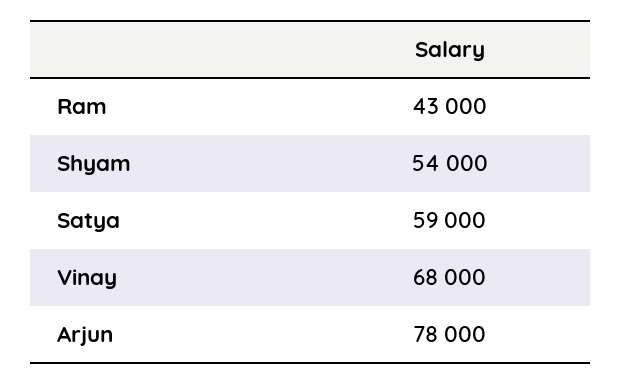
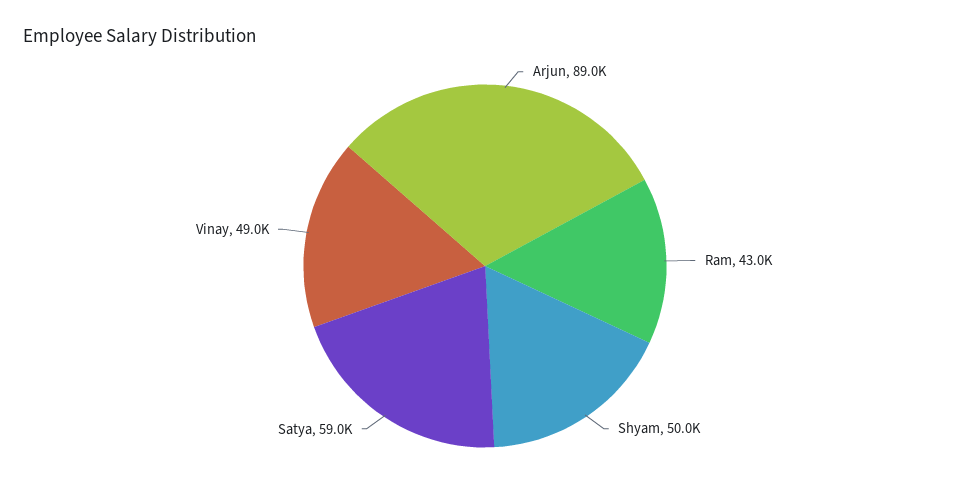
  {
    "Ram": 43000,
-   "Shyam": 54000,
+   "Shyam": 50000,
    "Satya": 59000,
-   "Vinay": 68000,
+   "Vinay": 49000,
-   "Arjun": 78000
+   "Arjun": 89000
  }

